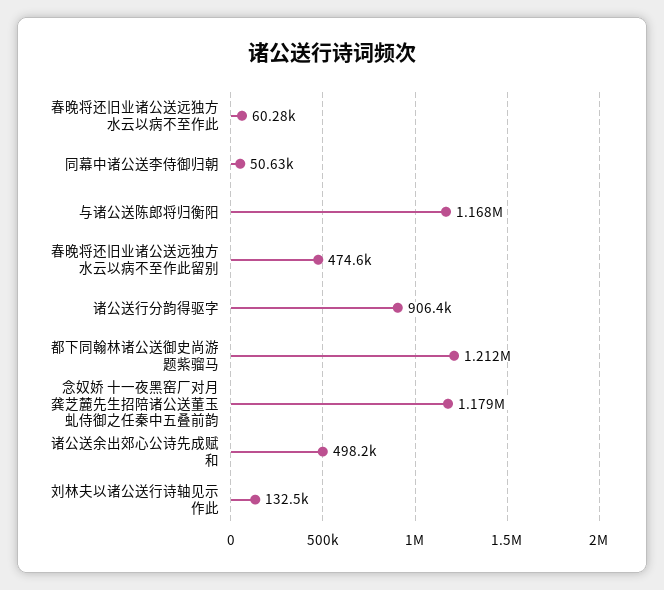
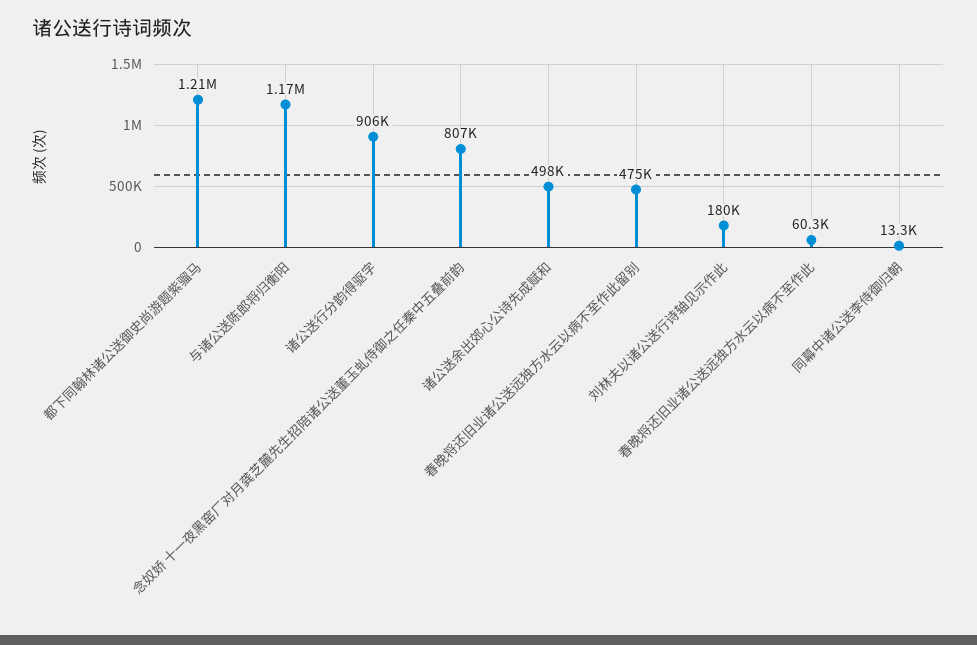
  {
    "春晚将还旧业诸公送远独方水云以病不至作此": 60280,
-   "同幕中诸公送李侍御归朝": 50630,
+   "同幕中诸公送李侍御归朝": 13300,
    "与诸公送陈郎将归衡阳": 1168000,
    "春晚将还旧业诸公送远独方水云以病不至作此留别": 474600,
    "诸公送行分韵得驱字": 906400,
    "都下同翰林诸公送御史尚游题紫骝马": 1212000,
-   "念奴娇 十一夜黑窑厂对月龚芝麓先生招陪诸公送董玉虬侍御之任秦中五叠前韵": 1179000,
+   "念奴娇 十一夜黑窑厂对月龚芝麓先生招陪诸公送董玉虬侍御之任秦中五叠前韵": 807000,
    "诸公送余出郊心公诗先成赋和": 498200,
-   "刘林夫以诸公送行诗轴见示作此": 132500
+   "刘林夫以诸公送行诗轴见示作此": 180000
  }

